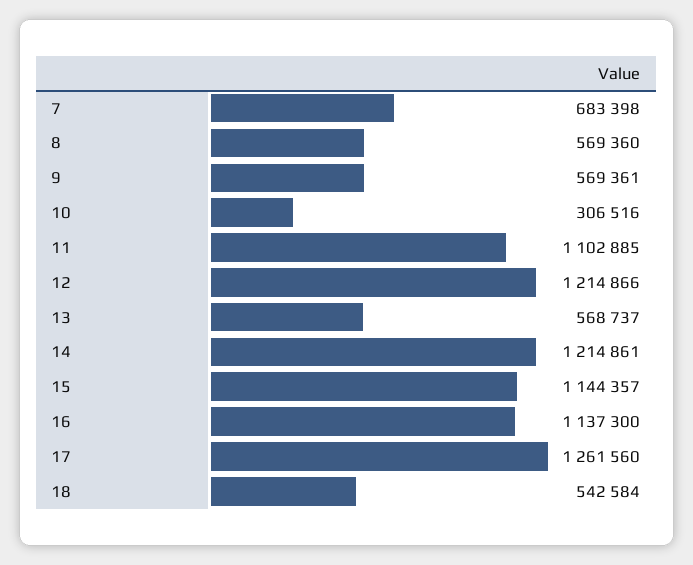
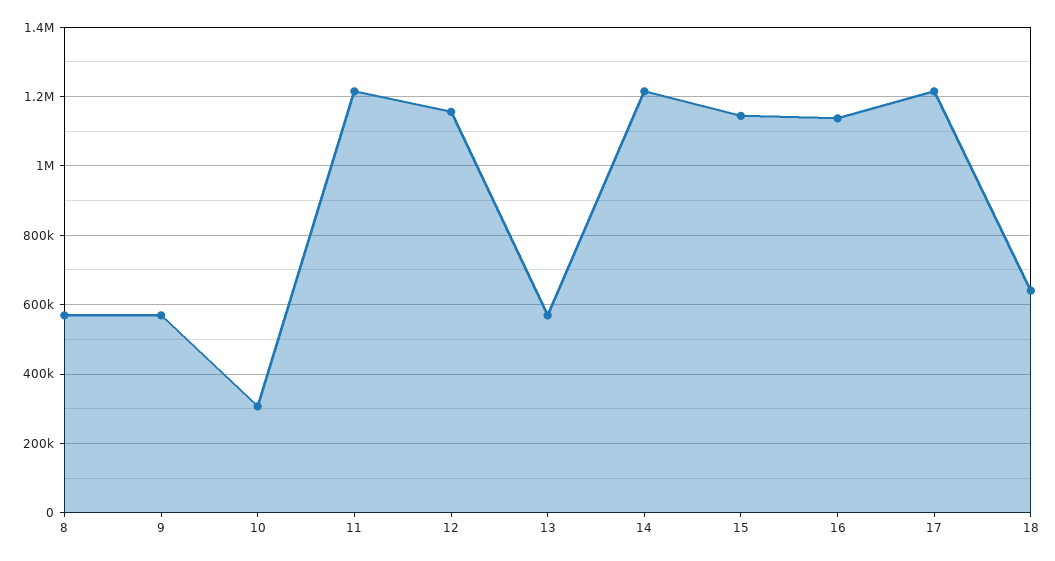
  {
-   "7": 683398,
    "8": 569360,
    "9": 569361,
    "10": 306516,
-   "11": 1102885,
+   "11": 1220000,
-   "12": 1214866,
+   "12": 1160000,
    "13": 568737,
    "14": 1214861,
    "15": 1144357,
    "16": 1137300,
-   "17": 1261560,
+   "17": 1220000,
-   "18": 542584
+   "18": 640000
  }

